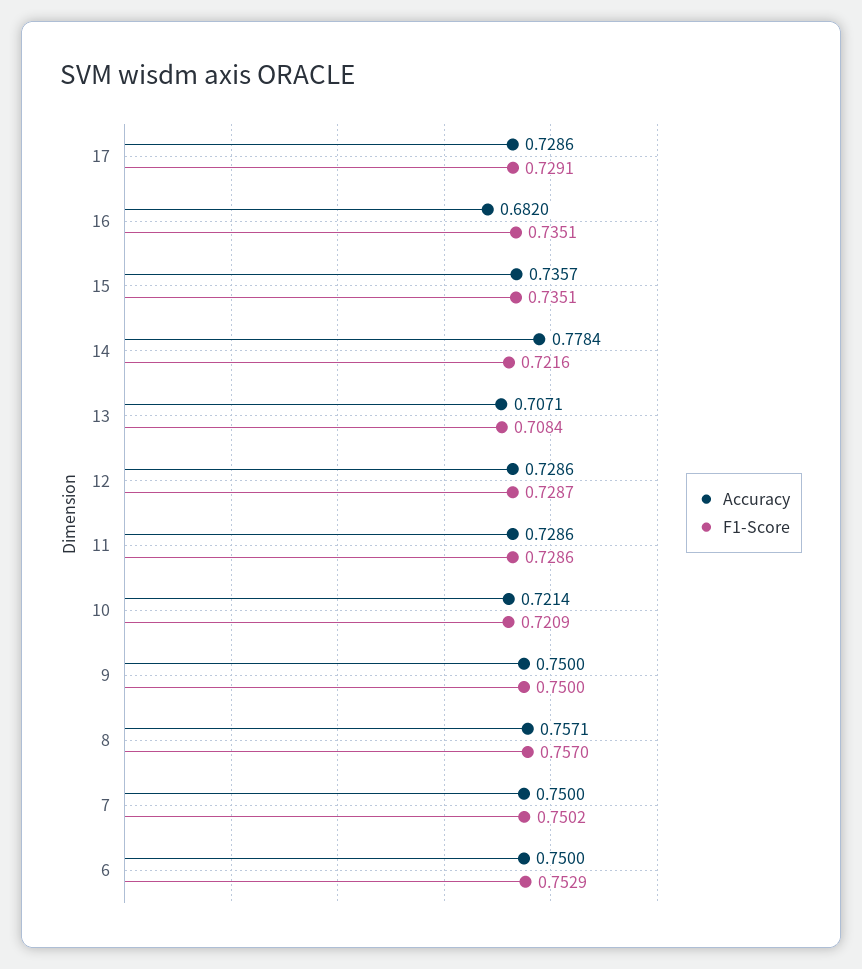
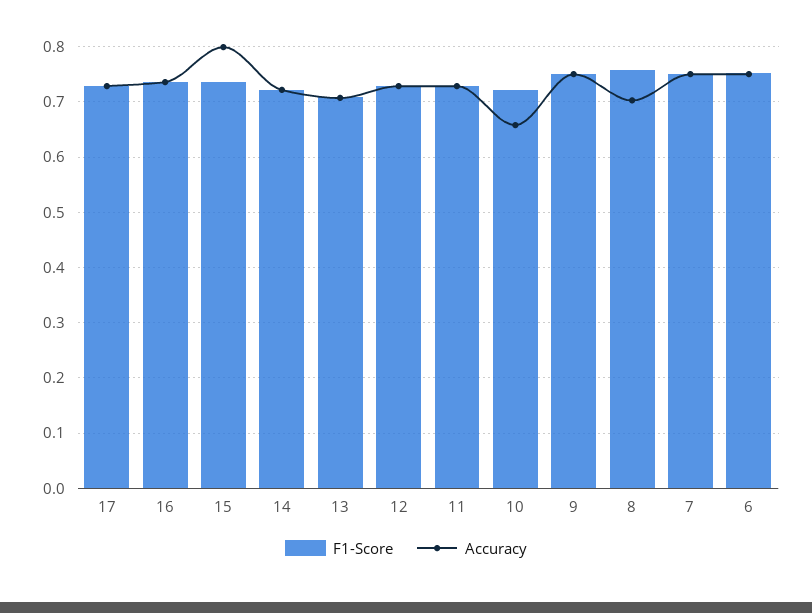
  {
    "Accuracy": {
      "17": 0.7286,
-     "16": 0.682,
+     "16": 0.74,
-     "15": 0.7357,
+     "15": 0.8,
-     "14": 0.7784,
+     "14": 0.72,
      "13": 0.7071,
      "12": 0.7286,
      "11": 0.7286,
-     "10": 0.7214,
+     "10": 0.66,
      "9": 0.75,
-     "8": 0.7571,
+     "8": 0.7,
      "7": 0.75,
      "6": 0.75
    },
    "F1-Score": {
      "17": 0.7291,
      "16": 0.7351,
      "15": 0.7351,
      "14": 0.7216,
      "13": 0.7084,
      "12": 0.7287,
      "11": 0.7286,
      "10": 0.7209,
      "9": 0.75,
      "8": 0.757,
      "7": 0.7502,
      "6": 0.7529
    }
  }

